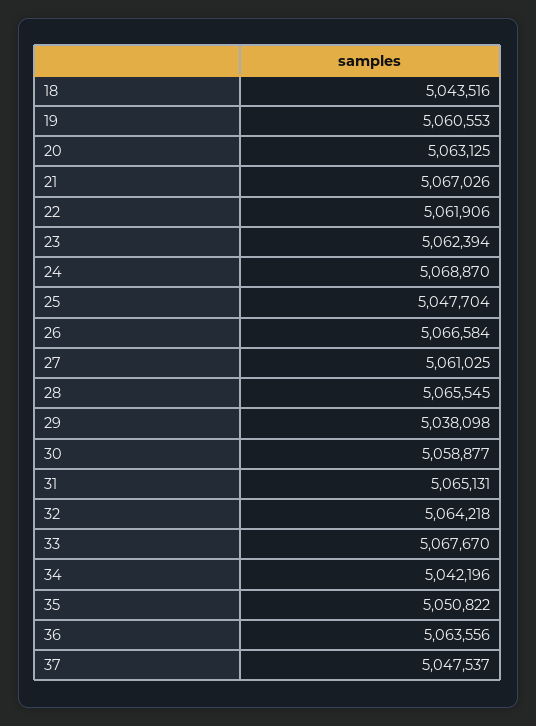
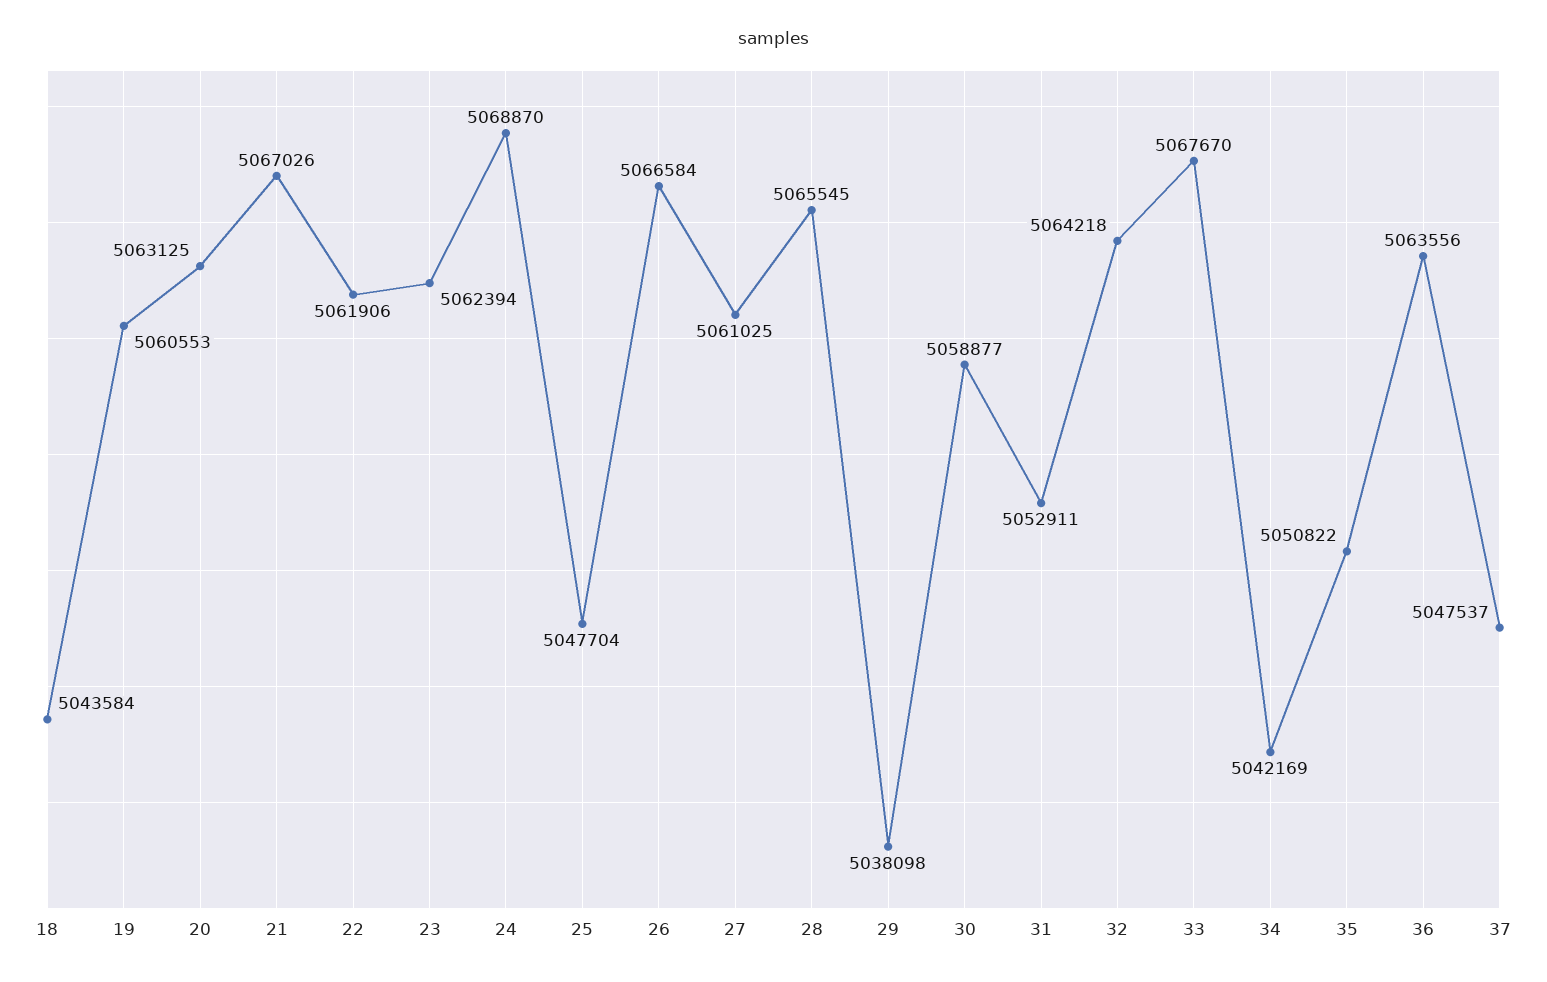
  {
-   "18": 5043516,
+   "18": 5043584,
    "19": 5060553,
    "20": 5063125,
    "21": 5067026,
    "22": 5061906,
    "23": 5062394,
    "24": 5068870,
    "25": 5047704,
    "26": 5066584,
    "27": 5061025,
    "28": 5065545,
    "29": 5038098,
    "30": 5058877,
-   "31": 5065131,
+   "31": 5052911,
    "32": 5064218,
    "33": 5067670,
-   "34": 5042196,
+   "34": 5042169,
    "35": 5050822,
    "36": 5063556,
    "37": 5047537
  }

